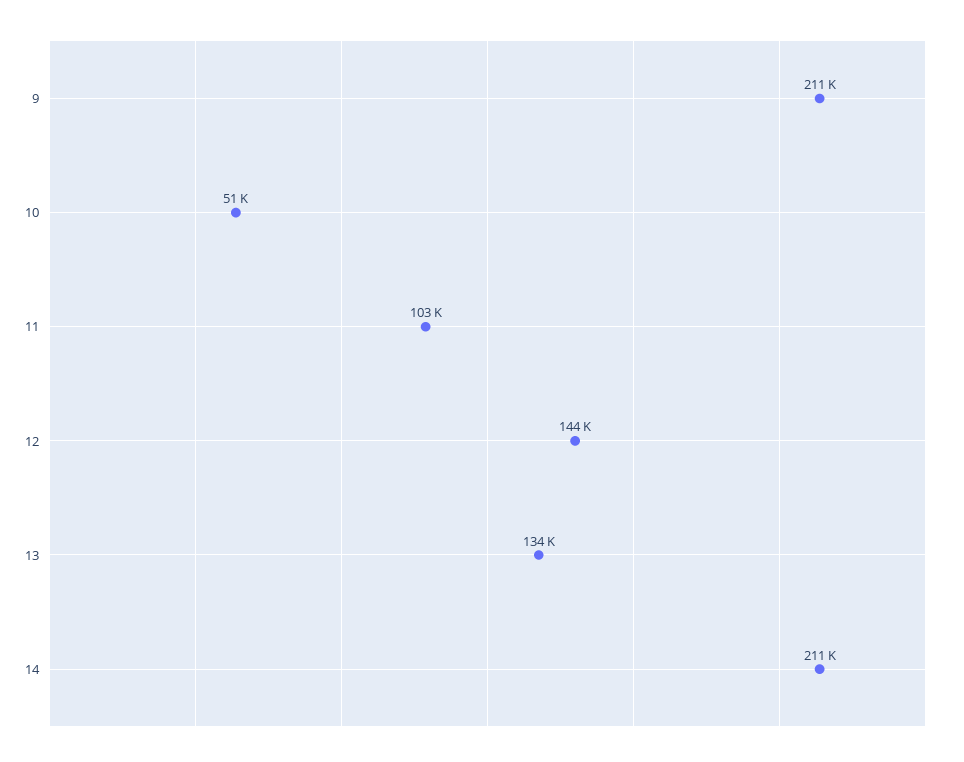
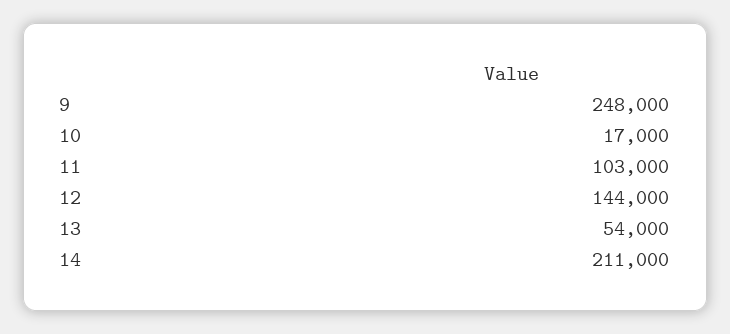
  {
-   "9": 211000,
+   "9": 248000,
-   "10": 51000,
+   "10": 17000,
    "11": 103000,
    "12": 144000,
-   "13": 134000,
+   "13": 54000,
    "14": 211000
  }

